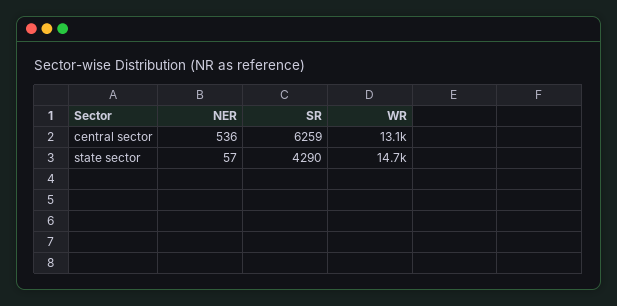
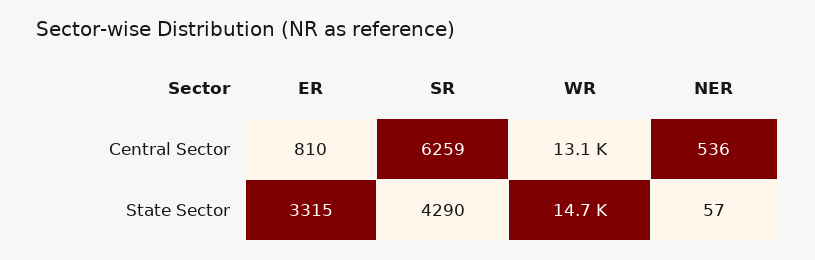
  {
    "NER": {
      "central sector": 536,
      "state sector": 57
    },
    "SR": {
      "central sector": 6259,
      "state sector": 4290
    },
    "WR": {
      "central sector": 13100,
      "state sector": 14700
-   }
+   },
+   "ER": {
+     "central sector": 810,
+     "state sector": 3315
+   }
  }

